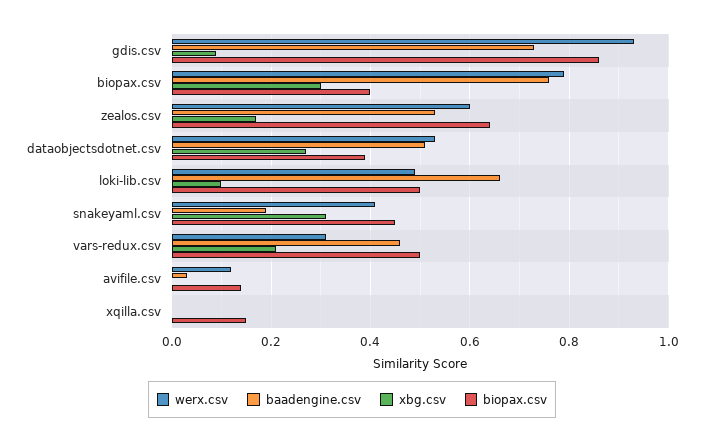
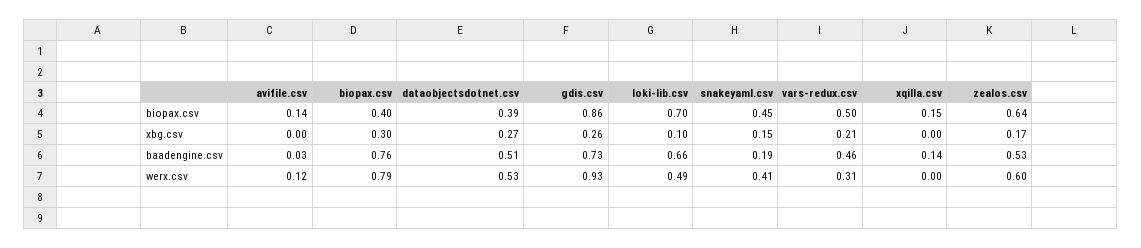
  {
    "werx.csv": {
      "gdis.csv": 0.93,
      "biopax.csv": 0.79,
      "zealos.csv": 0.6,
      "dataobjectsdotnet.csv": 0.53,
      "loki-lib.csv": 0.49,
      "snakeyaml.csv": 0.41,
      "vars-redux.csv": 0.31,
      "avifile.csv": 0.12,
      "xqilla.csv": 0
    },
    "baadengine.csv": {
      "gdis.csv": 0.73,
      "biopax.csv": 0.76,
      "zealos.csv": 0.53,
      "dataobjectsdotnet.csv": 0.51,
      "loki-lib.csv": 0.66,
      "snakeyaml.csv": 0.19,
      "vars-redux.csv": 0.46,
      "avifile.csv": 0.03,
-     "xqilla.csv": 0
+     "xqilla.csv": 0.14
    },
    "xbg.csv": {
-     "gdis.csv": 0.1,
+     "gdis.csv": 0.26,
      "biopax.csv": 0.3,
      "zealos.csv": 0.17,
      "dataobjectsdotnet.csv": 0.27,
      "loki-lib.csv": 0.1,
-     "snakeyaml.csv": 0.3,
+     "snakeyaml.csv": 0.15,
      "vars-redux.csv": 0.21,
      "avifile.csv": 0,
      "xqilla.csv": 0
    },
    "biopax.csv": {
      "gdis.csv": 0.86,
      "biopax.csv": 0.4,
      "zealos.csv": 0.64,
      "dataobjectsdotnet.csv": 0.39,
-     "loki-lib.csv": 0.5,
+     "loki-lib.csv": 0.7,
      "snakeyaml.csv": 0.45,
      "vars-redux.csv": 0.5,
      "avifile.csv": 0.14,
      "xqilla.csv": 0.15
    }
  }

